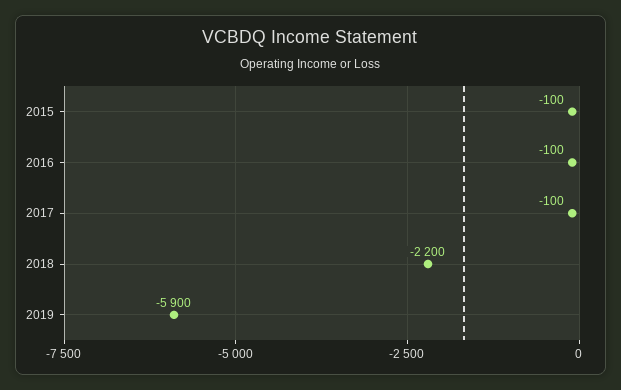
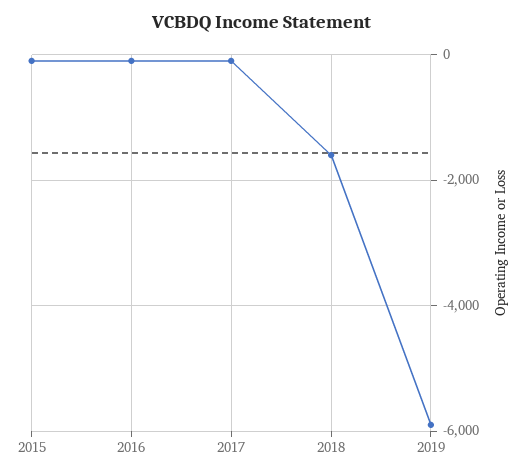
  {
    "2015": -100,
    "2016": -100,
    "2017": -100,
-   "2018": -2200,
+   "2018": -1600,
    "2019": -5900
  }

